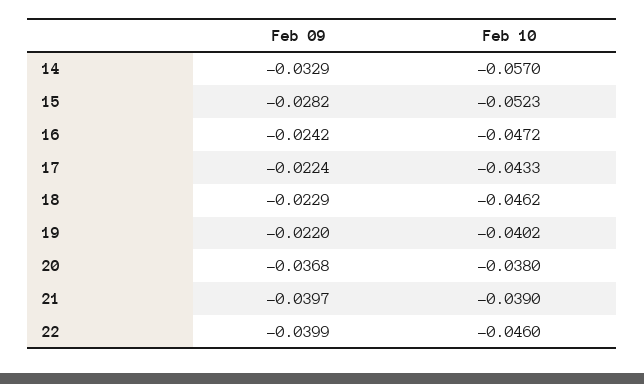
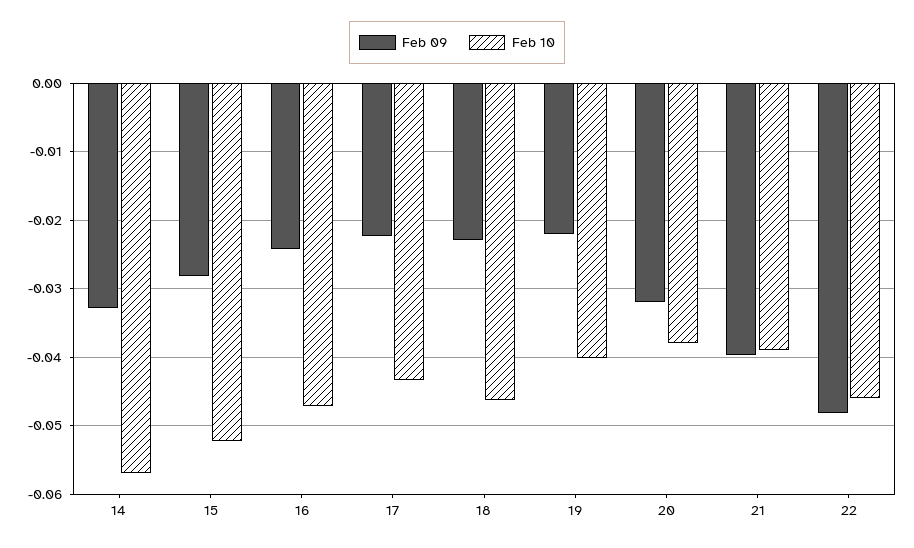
  {
    "Feb 09": {
      "14": -0.0329,
      "15": -0.0282,
      "16": -0.0242,
      "17": -0.0224,
      "18": -0.0229,
      "19": -0.022,
-     "20": -0.0368,
+     "20": -0.032,
      "21": -0.0397,
-     "22": -0.0399
+     "22": -0.048
    },
    "Feb 10": {
      "14": -0.057,
      "15": -0.0523,
      "16": -0.0472,
      "17": -0.0433,
      "18": -0.0462,
      "19": -0.0402,
      "20": -0.038,
      "21": -0.039,
      "22": -0.046
    }
  }

